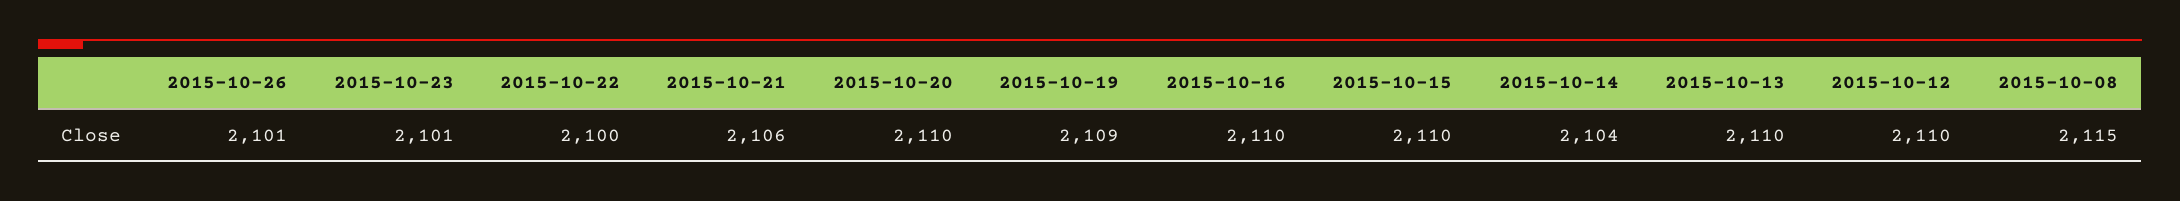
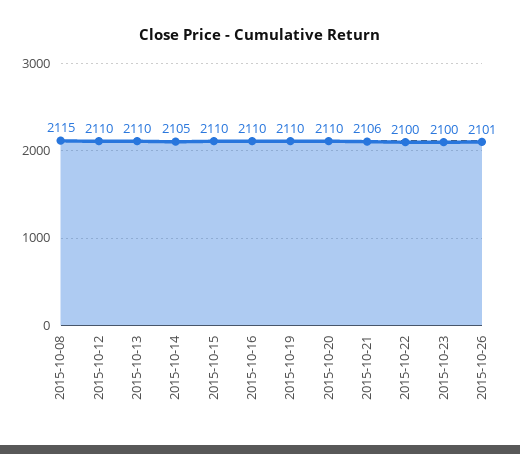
  {
    "2015-10-26": 2101,
-   "2015-10-23": 2101,
+   "2015-10-23": 2100,
    "2015-10-22": 2100,
    "2015-10-21": 2106,
    "2015-10-20": 2110,
-   "2015-10-19": 2109,
+   "2015-10-19": 2110,
    "2015-10-16": 2110,
    "2015-10-15": 2110,
-   "2015-10-14": 2104,
+   "2015-10-14": 2105,
    "2015-10-13": 2110,
    "2015-10-12": 2110,
    "2015-10-08": 2115
  }

